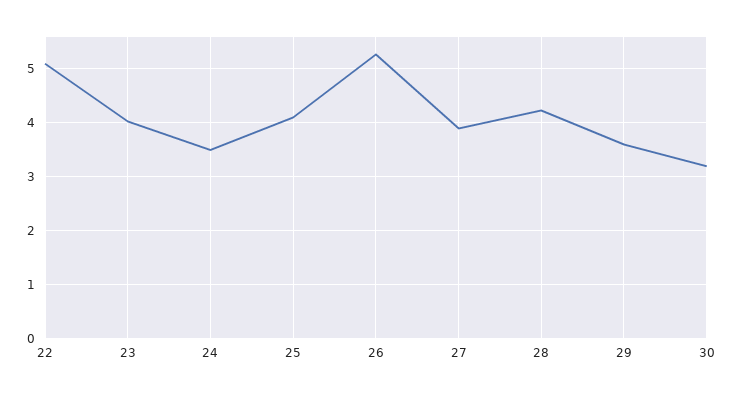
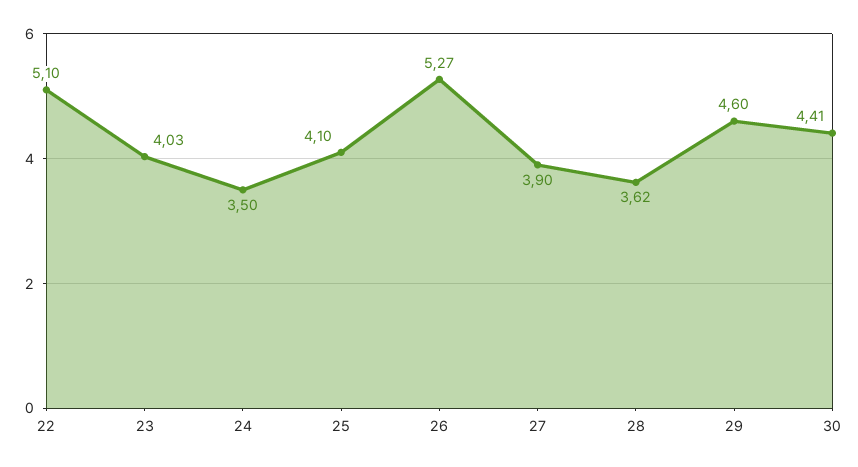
  {
    "22": 5.1,
    "23": 4.03,
    "24": 3.5,
    "25": 4.1,
    "26": 5.27,
    "27": 3.9,
-   "28": 4.2,
+   "28": 3.62,
-   "29": 3.6,
+   "29": 4.6,
-   "30": 3.2
+   "30": 4.41
  }

